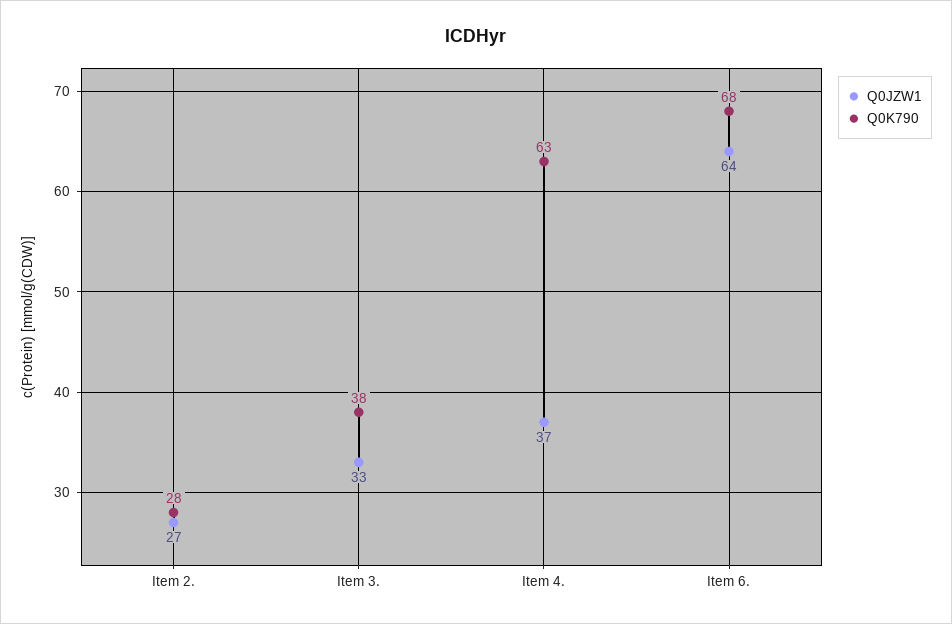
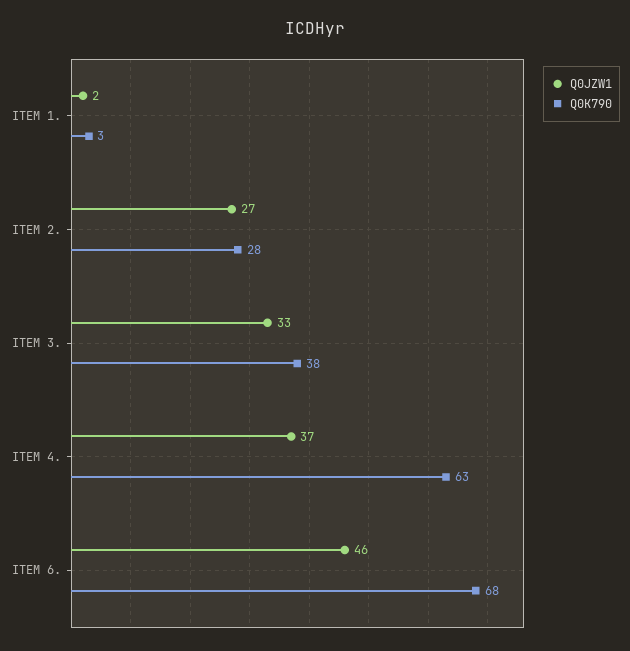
  {
    "Q0JZW1": {
      "Item 2.": 27,
      "Item 3.": 33,
      "Item 4.": 37,
-     "Item 6.": 64
+     "Item 6.": 46,
+     "ITEM 1.": 2
    },
    "Q0K790": {
      "Item 2.": 28,
      "Item 3.": 38,
      "Item 4.": 63,
-     "Item 6.": 68
+     "Item 6.": 68,
+     "ITEM 1.": 3
    }
  }

